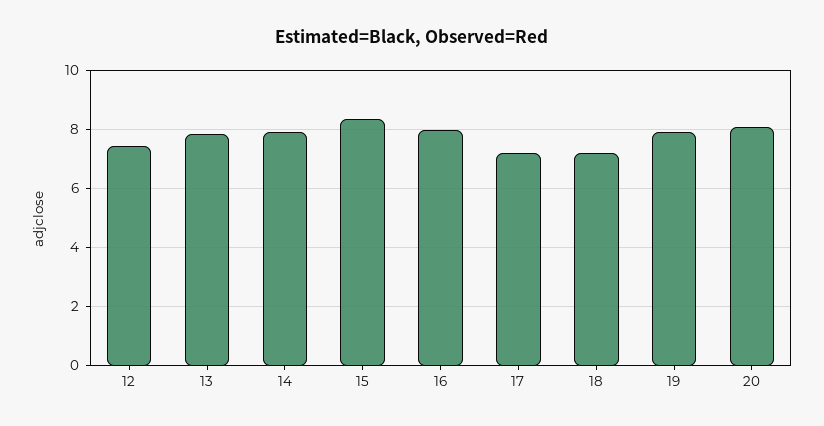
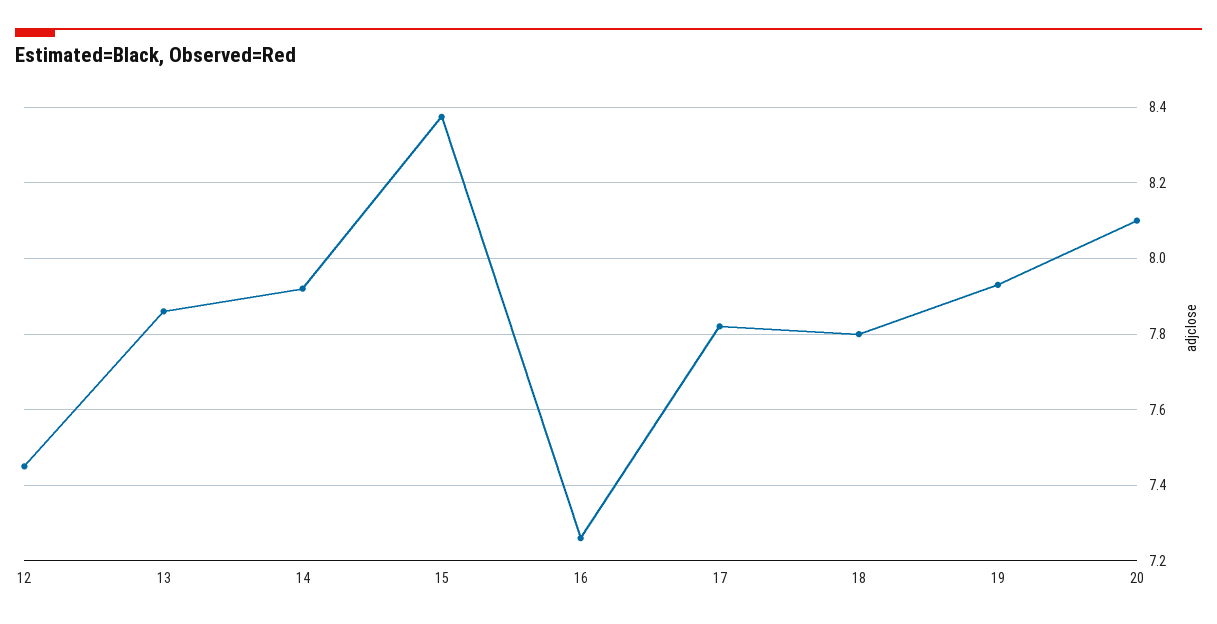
  {
    "12": 7.46,
    "13": 7.86,
    "14": 7.92,
    "15": 8.38,
-   "16": 8,
+   "16": 7.26,
-   "17": 7.25,
+   "17": 7.82,
-   "18": 7.25,
+   "18": 7.8,
    "19": 7.94,
    "20": 8.1
  }

